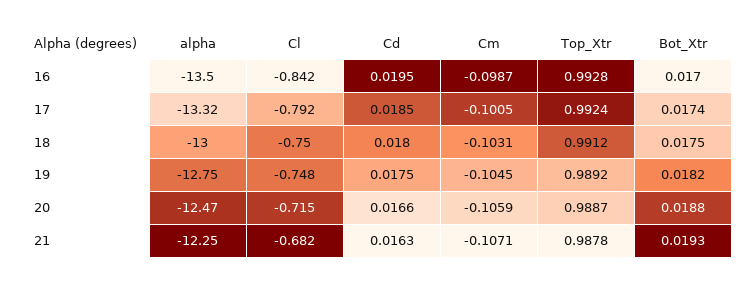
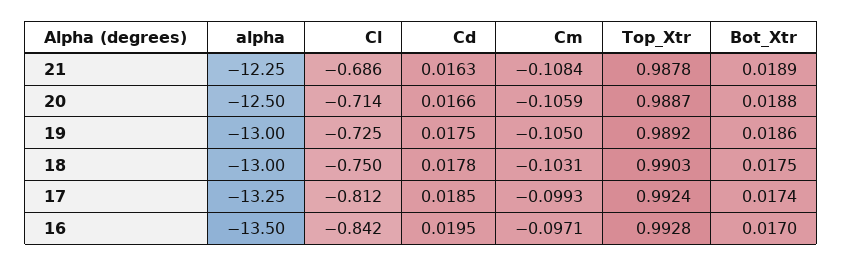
  {
    "alpha": {
      "16": -13.5,
-     "17": -13.32,
+     "17": -13.25,
      "18": -13,
-     "19": -12.75,
+     "19": -13,
-     "20": -12.47,
+     "20": -12.5,
      "21": -12.25
    },
    "Cl": {
      "16": -0.842,
-     "17": -0.792,
+     "17": -0.812,
      "18": -0.75,
-     "19": -0.748,
+     "19": -0.725,
-     "20": -0.715,
+     "20": -0.714,
-     "21": -0.682
+     "21": -0.686
    },
    "Cd": {
      "16": 0.0195,
      "17": 0.0185,
-     "18": 0.018,
+     "18": 0.0178,
      "19": 0.0175,
      "20": 0.0166,
      "21": 0.0163
    },
    "Cm": {
-     "16": -0.0987,
+     "16": -0.0971,
-     "17": -0.1005,
+     "17": -0.0993,
      "18": -0.1031,
-     "19": -0.1045,
+     "19": -0.105,
      "20": -0.1059,
-     "21": -0.1071
+     "21": -0.1084
    },
    "Top_Xtr": {
      "16": 0.9928,
      "17": 0.9924,
-     "18": 0.9912,
+     "18": 0.9903,
      "19": 0.9892,
      "20": 0.9887,
      "21": 0.9878
    },
    "Bot_Xtr": {
      "16": 0.017,
      "17": 0.0174,
      "18": 0.0175,
-     "19": 0.0182,
+     "19": 0.0186,
      "20": 0.0188,
-     "21": 0.0193
+     "21": 0.0189
    }
  }

